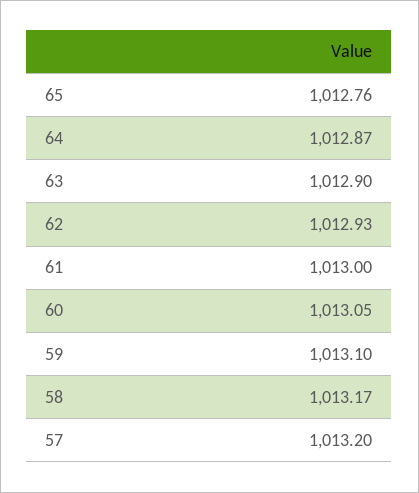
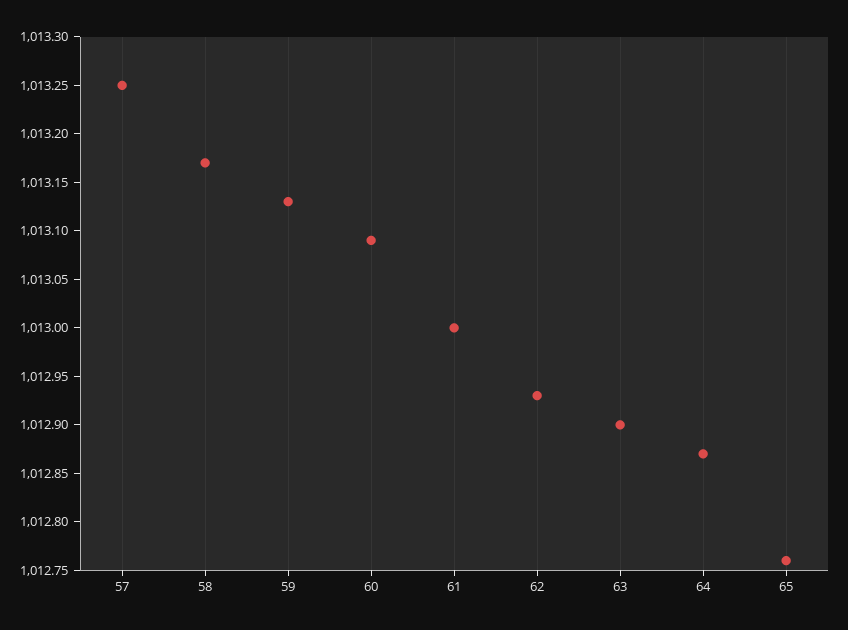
  {
    "65": 1012.76,
    "64": 1012.87,
    "63": 1012.9,
    "62": 1012.93,
    "61": 1013,
-   "60": 1013.05,
+   "60": 1013.09,
-   "59": 1013.1,
+   "59": 1013.13,
    "58": 1013.17,
-   "57": 1013.2
+   "57": 1013.25
  }

